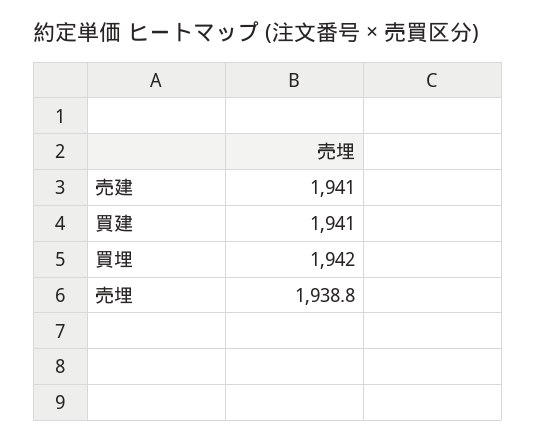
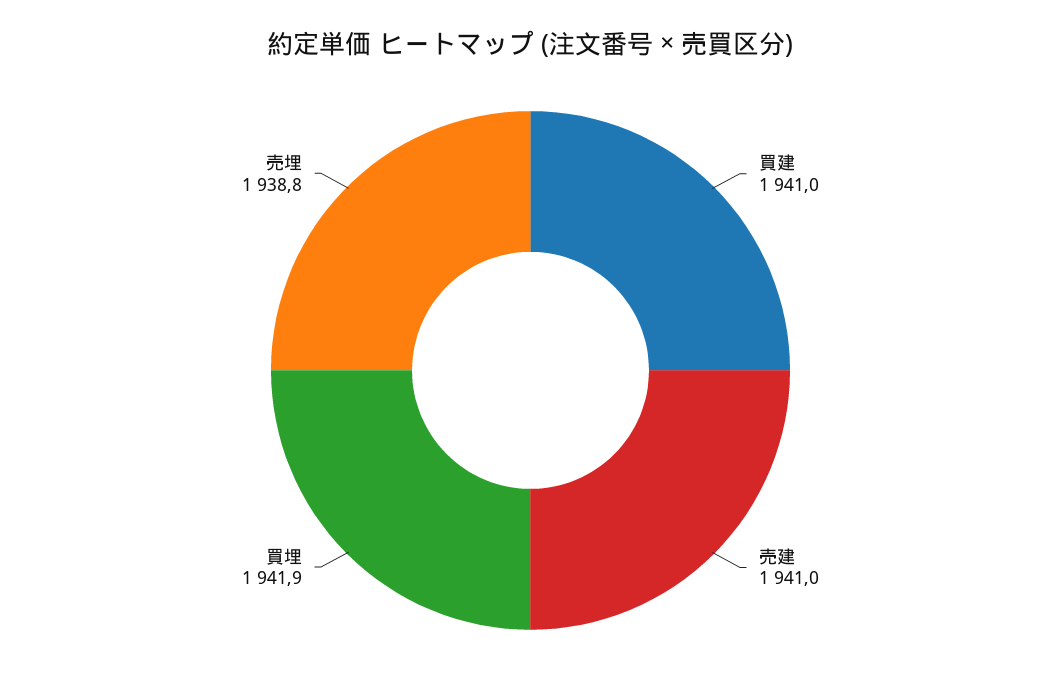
  {
    "売建": 1941,
    "買建": 1941,
-   "買埋": 1942,
+   "買埋": 1941.9,
    "売埋": 1938.8
  }

